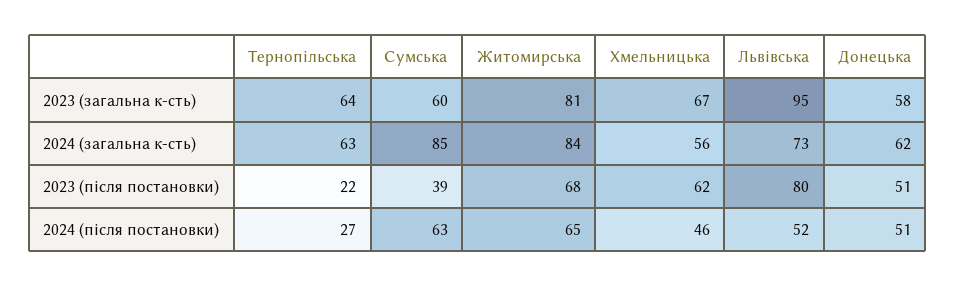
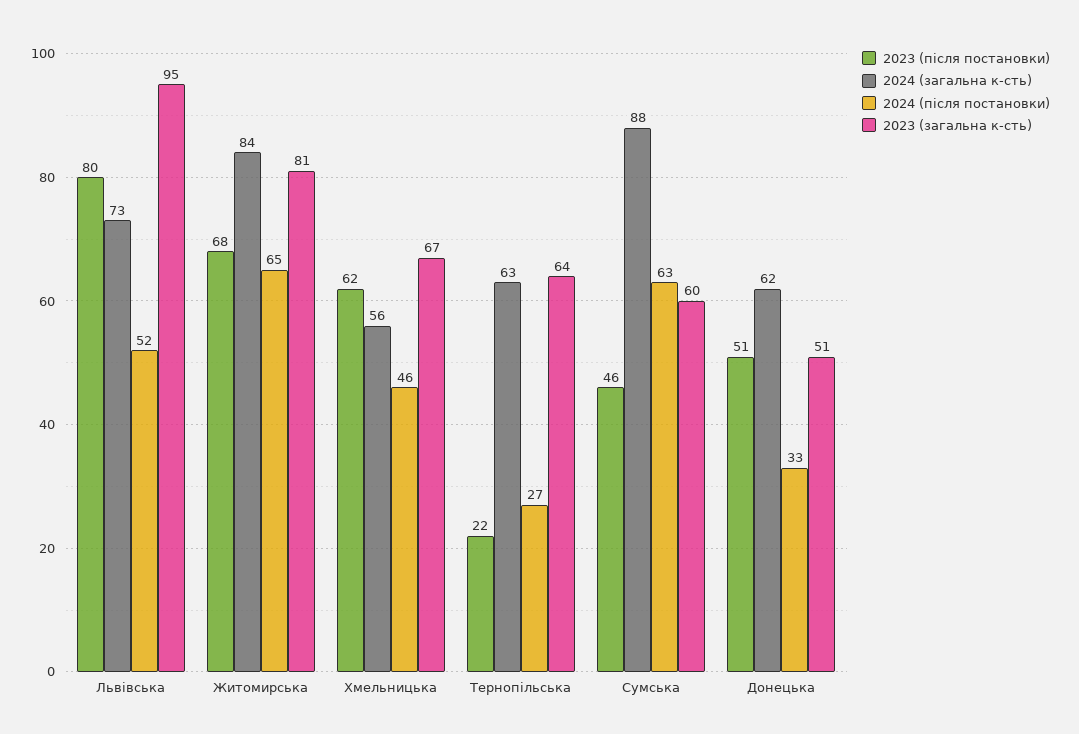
  {
    "2023 (загальна к-сть)": {
      "Тернопільська": 64,
      "Сумська": 60,
      "Житомирська": 81,
      "Хмельницька": 67,
      "Львівська": 95,
-     "Донецька": 58
+     "Донецька": 51
    },
    "2024 (загальна к-сть)": {
      "Тернопільська": 63,
-     "Сумська": 85,
+     "Сумська": 88,
      "Житомирська": 84,
      "Хмельницька": 56,
      "Львівська": 73,
      "Донецька": 62
    },
    "2023 (після постановки)": {
      "Тернопільська": 22,
-     "Сумська": 39,
+     "Сумська": 46,
      "Житомирська": 68,
      "Хмельницька": 62,
      "Львівська": 80,
      "Донецька": 51
    },
    "2024 (після постановки)": {
      "Тернопільська": 27,
      "Сумська": 63,
      "Житомирська": 65,
      "Хмельницька": 46,
      "Львівська": 52,
-     "Донецька": 51
+     "Донецька": 33
    }
  }

